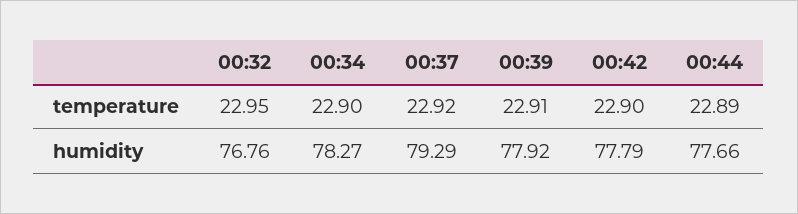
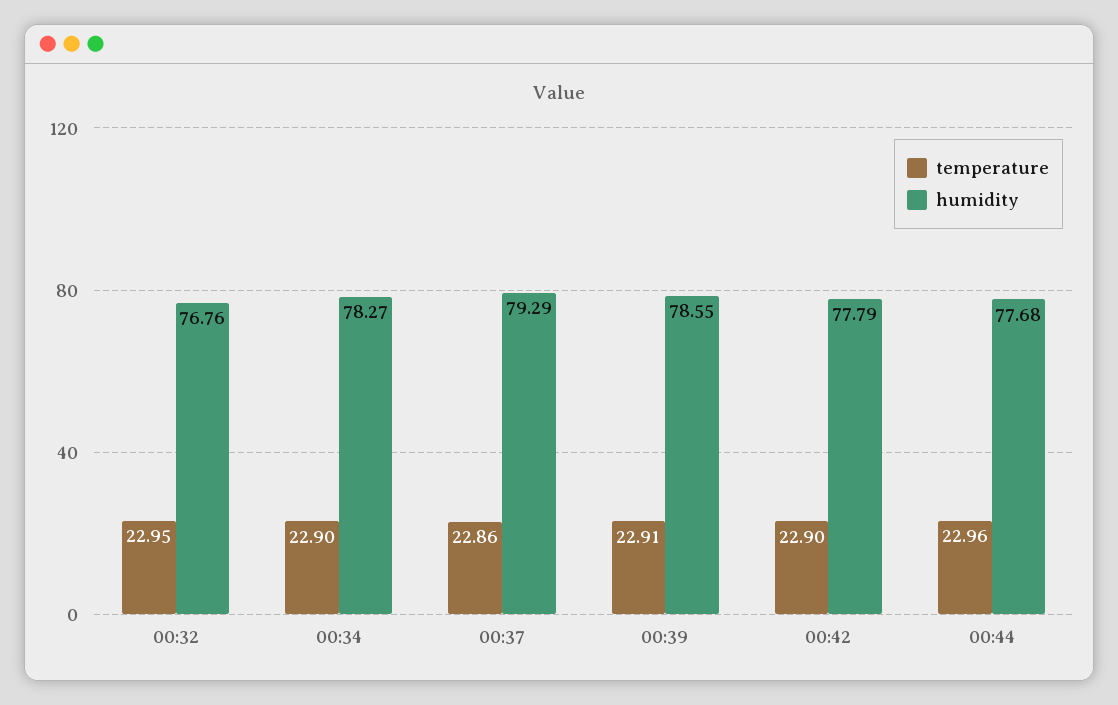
  {
    "temperature": {
      "00:32": 22.95,
      "00:34": 22.9,
-     "00:37": 22.92,
+     "00:37": 22.86,
      "00:39": 22.91,
      "00:42": 22.9,
-     "00:44": 22.89
+     "00:44": 22.96
    },
    "humidity": {
      "00:32": 76.76,
      "00:34": 78.27,
      "00:37": 79.29,
-     "00:39": 77.92,
+     "00:39": 78.55,
      "00:42": 77.79,
-     "00:44": 77.66
+     "00:44": 77.68
    }
  }

